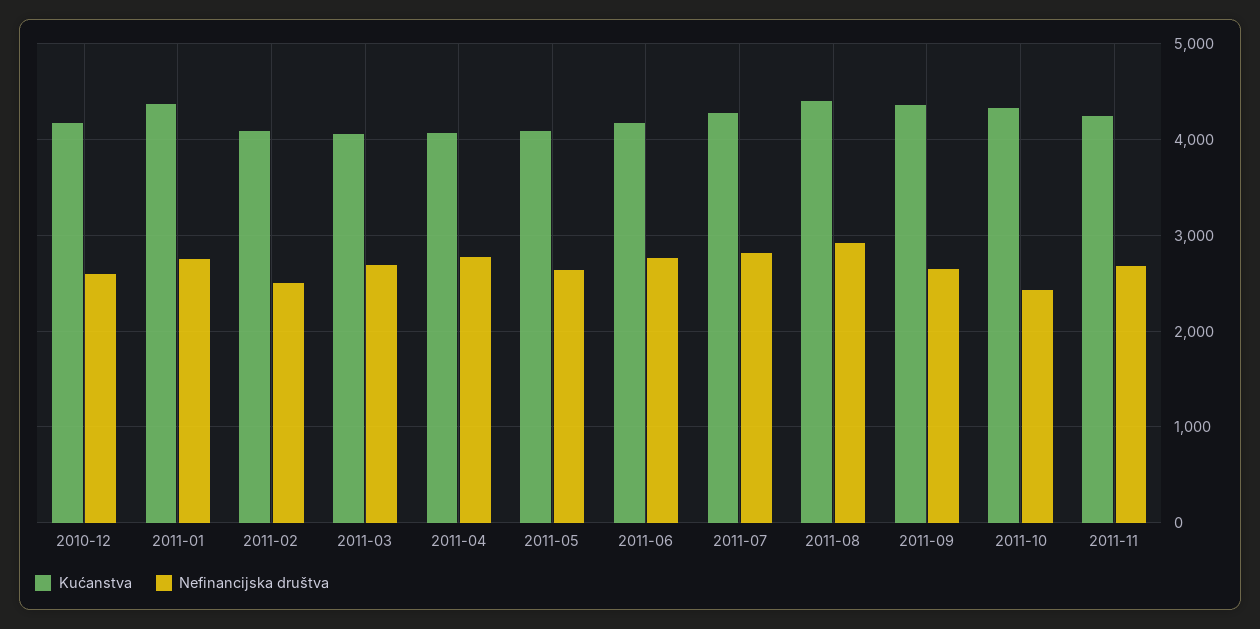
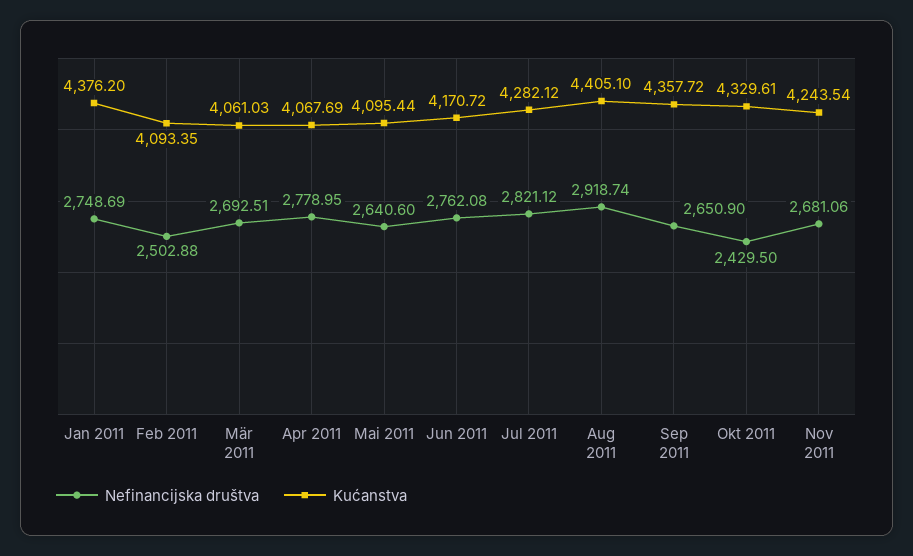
  {
    "Kućanstva": {
-     "2010-12": 4200,
      "2011-01": 4376.2,
      "2011-02": 4093.35,
      "2011-03": 4061.03,
      "2011-04": 4067.69,
      "2011-05": 4095.44,
      "2011-06": 4170.72,
      "2011-07": 4282.12,
      "2011-08": 4405.1,
      "2011-09": 4357.72,
      "2011-10": 4329.61,
      "2011-11": 4243.54
    },
    "Nefinancijska društva": {
-     "2010-12": 2600,
      "2011-01": 2748.69,
      "2011-02": 2502.88,
      "2011-03": 2692.51,
      "2011-04": 2778.95,
      "2011-05": 2640.6,
      "2011-06": 2762.08,
      "2011-07": 2821.12,
      "2011-08": 2918.74,
      "2011-09": 2650.9,
      "2011-10": 2429.5,
      "2011-11": 2681.06
    }
  }

